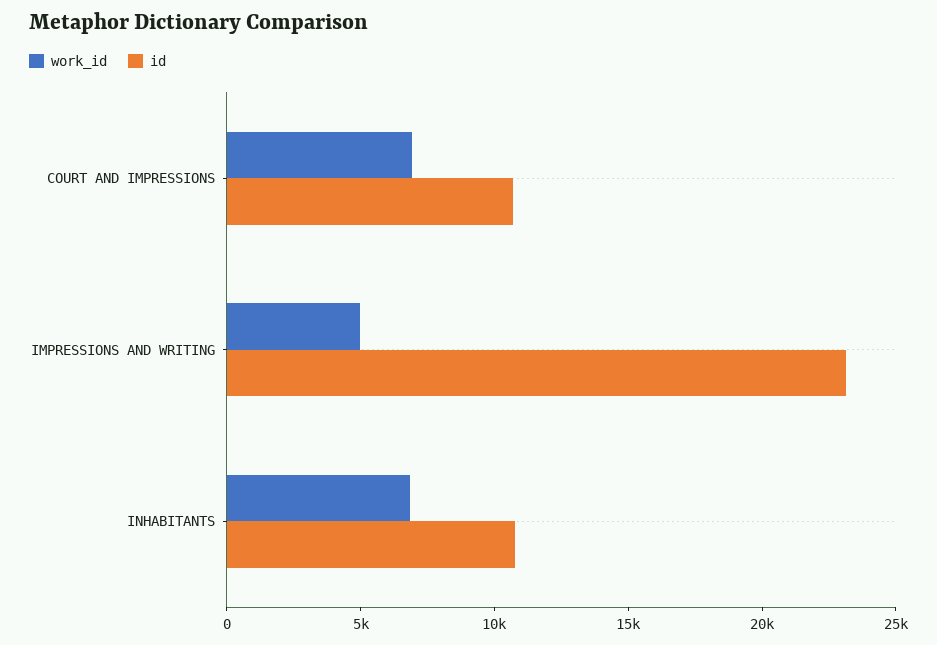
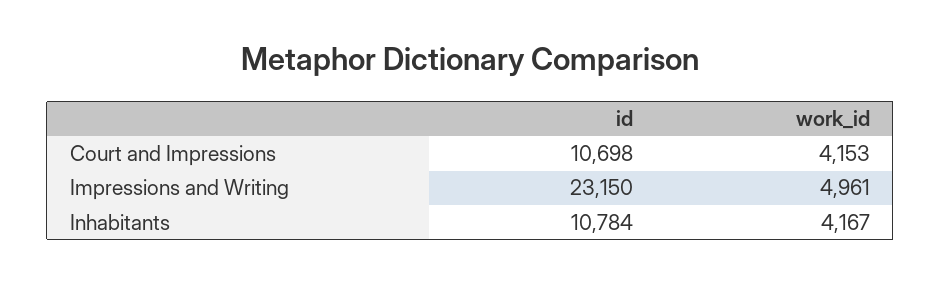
  {
    "work_id": {
-     "COURT AND IMPRESSIONS": 7000,
+     "COURT AND IMPRESSIONS": 4153,
      "IMPRESSIONS AND WRITING": 4961,
-     "INHABITANTS": 7000
+     "INHABITANTS": 4167
    },
    "id": {
      "COURT AND IMPRESSIONS": 10698,
      "IMPRESSIONS AND WRITING": 23150,
      "INHABITANTS": 10784
    }
  }

